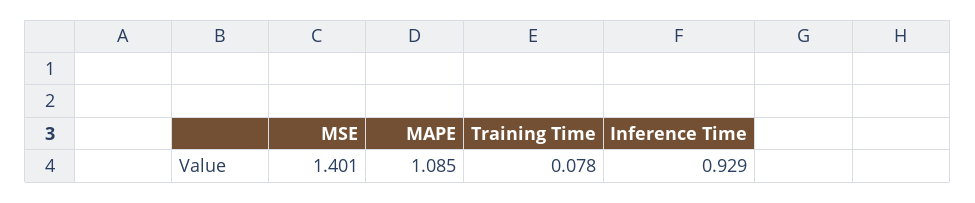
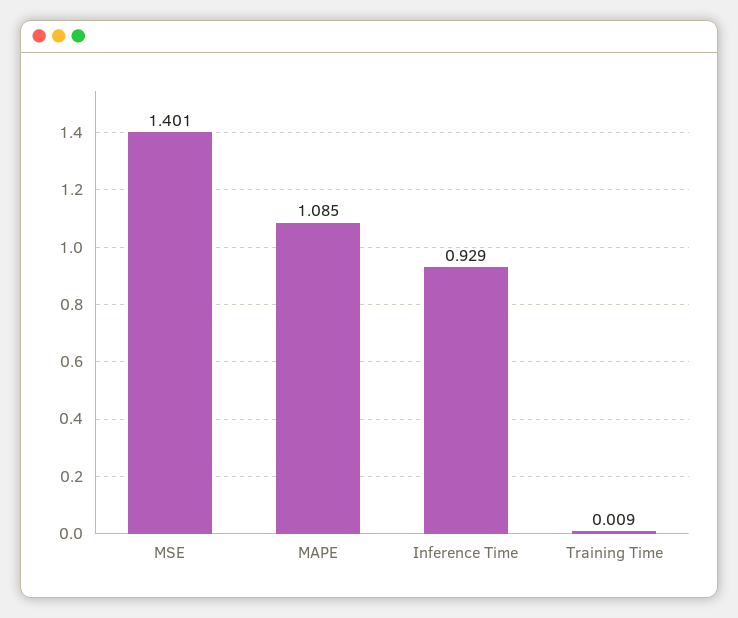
  {
    "MSE": 1.401,
    "MAPE": 1.085,
-   "Training Time": 0.078,
+   "Training Time": 0.009,
    "Inference Time": 0.929
  }

